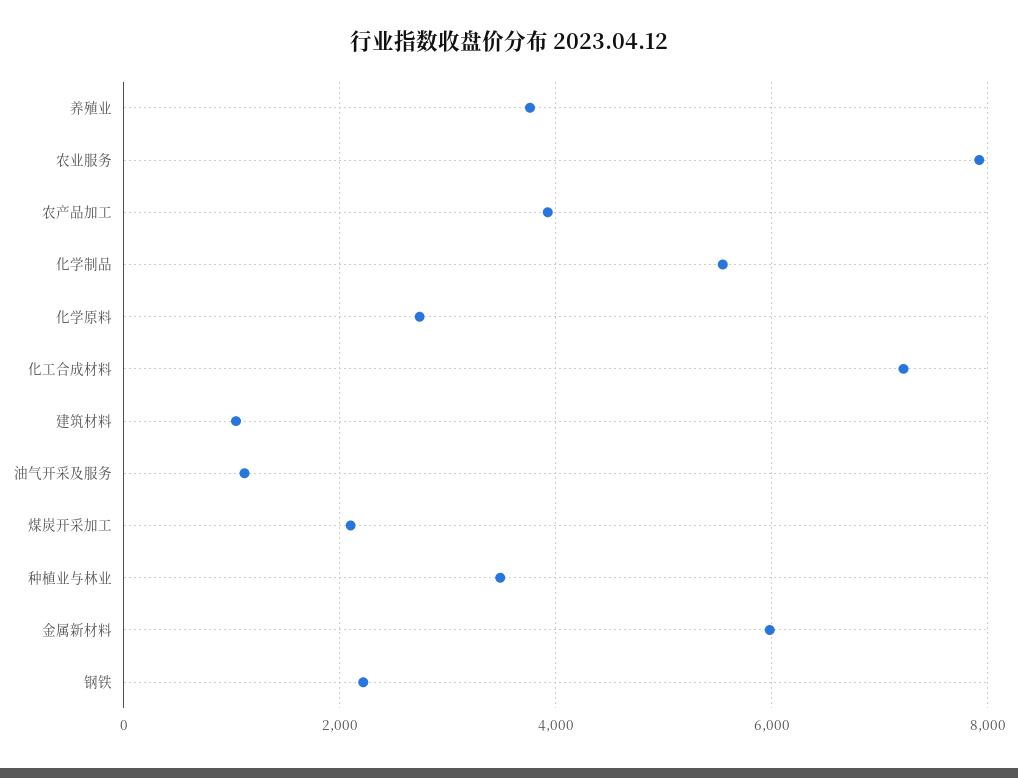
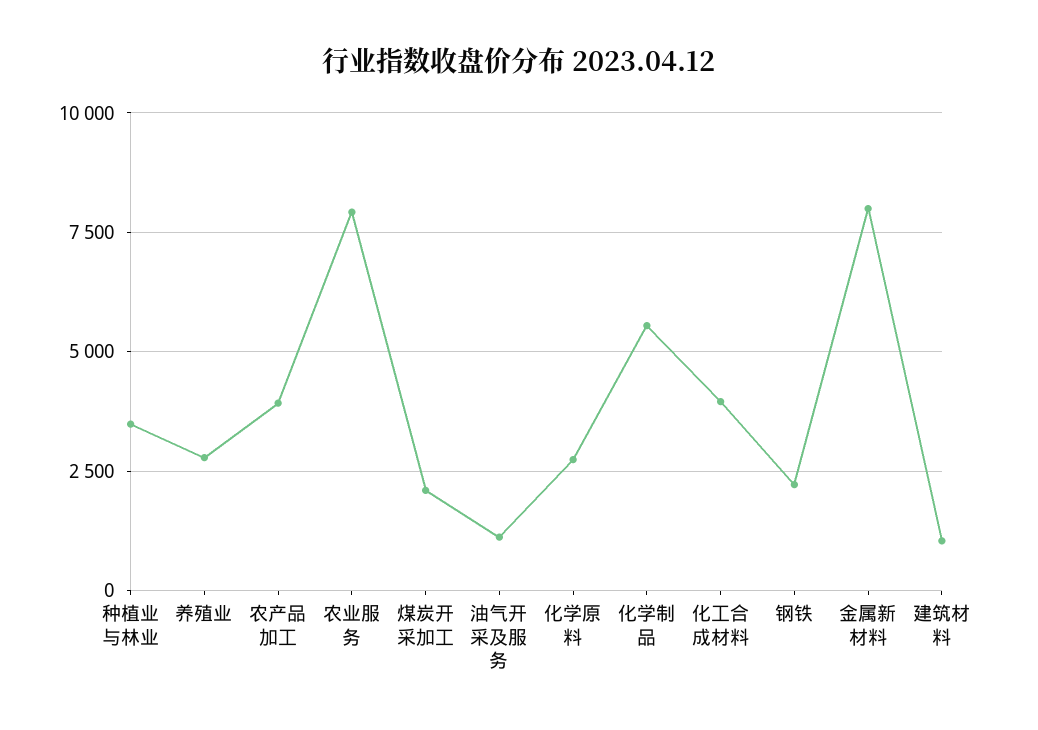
  {
-   "养殖业": 3800,
+   "养殖业": 2750,
    "农业服务": 8000,
    "农产品加工": 4000,
    "化学制品": 5600,
    "化学原料": 2800,
-   "化工合成材料": 7200,
+   "化工合成材料": 4000,
    "建筑材料": 1000,
    "油气开采及服务": 1200,
    "煤炭开采加工": 2200,
    "种植业与林业": 3400,
-   "金属新材料": 6000,
+   "金属新材料": 8000,
    "钢铁": 2200
  }

